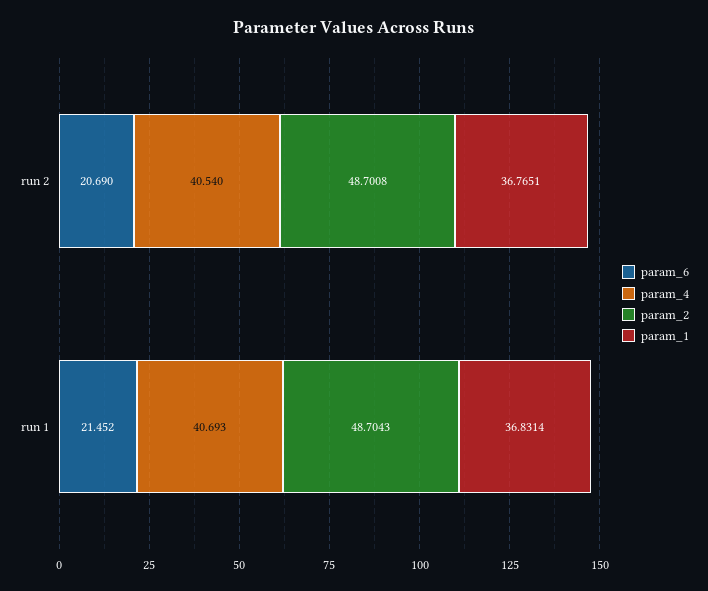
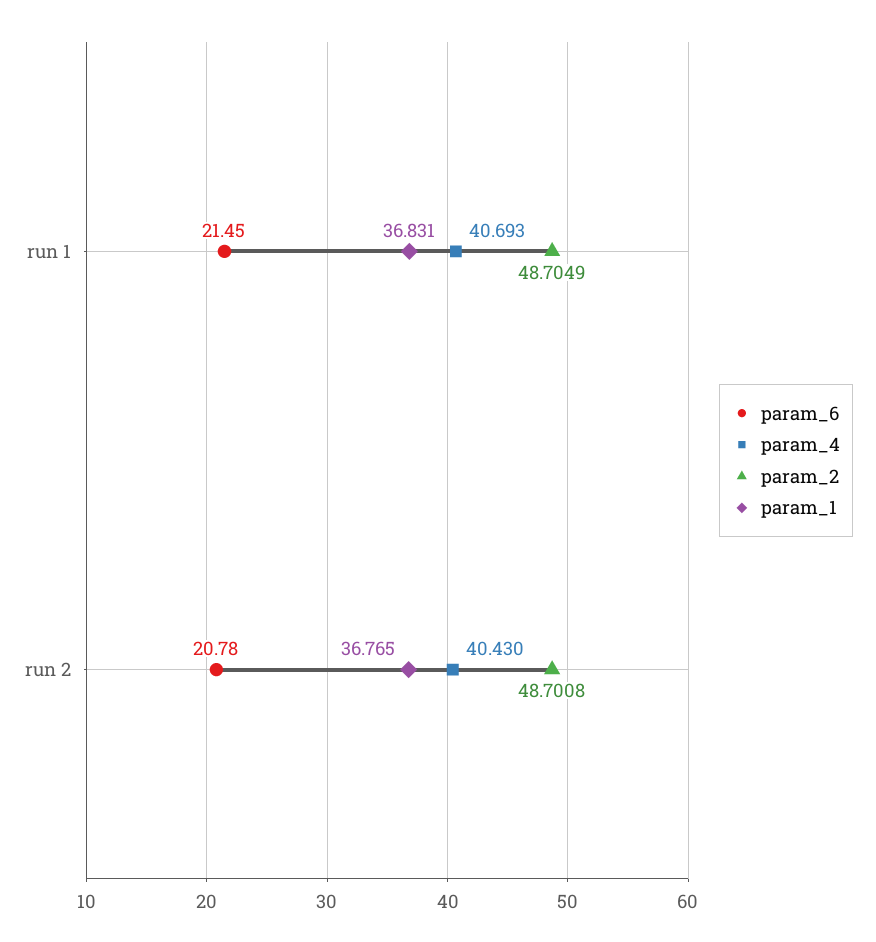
  {
    "param_6": {
-     "run 2": 20.69,
+     "run 2": 20.78,
      "run 1": 21.452
    },
    "param_4": {
-     "run 2": 40.54,
+     "run 2": 40.43,
      "run 1": 40.693
    },
    "param_2": {
      "run 2": 48.7008,
-     "run 1": 48.7043
+     "run 1": 48.7049
    },
    "param_1": {
      "run 2": 36.7651,
      "run 1": 36.8314
    }
  }

